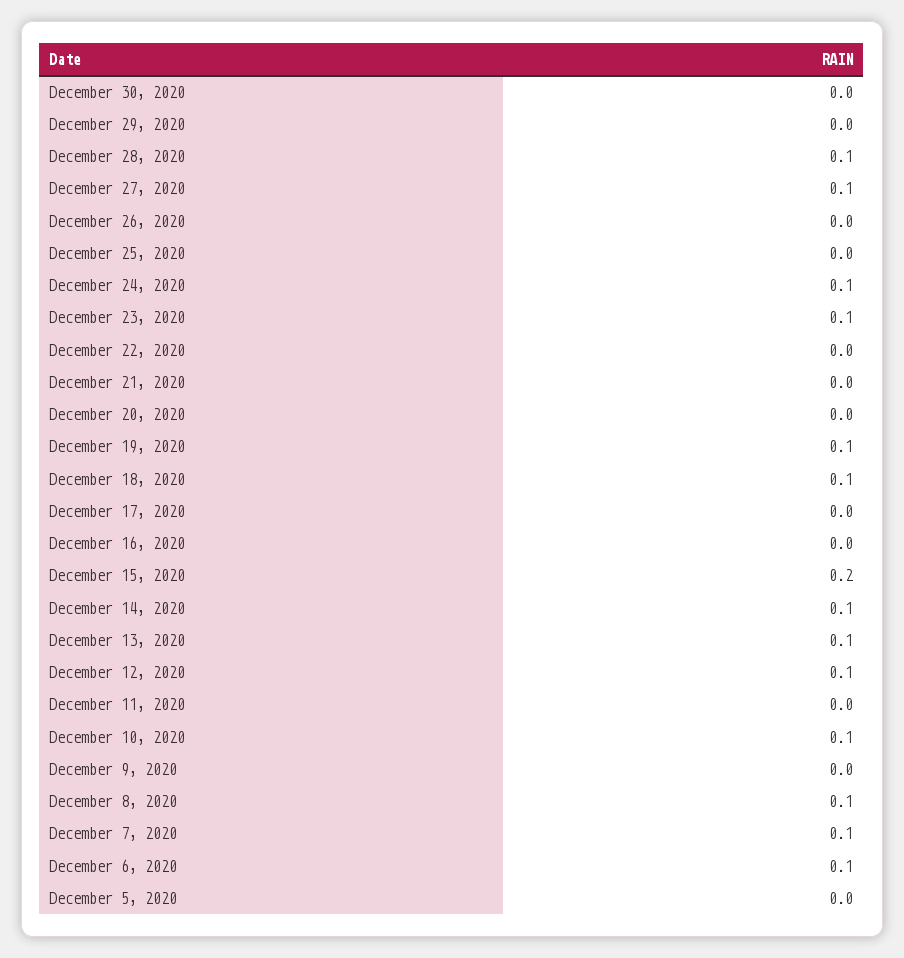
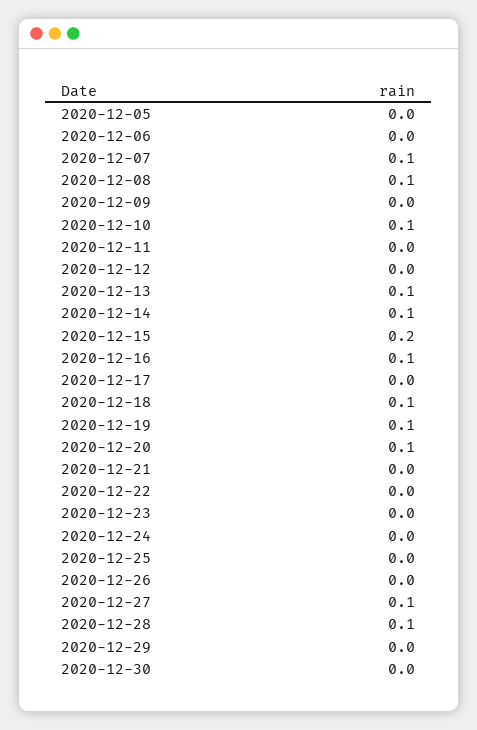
  {
    "December 30, 2020": 0,
    "December 29, 2020": 0,
    "December 28, 2020": 0.1,
    "December 27, 2020": 0.1,
    "December 26, 2020": 0,
    "December 25, 2020": 0,
-   "December 24, 2020": 0.1,
+   "December 24, 2020": 0,
-   "December 23, 2020": 0.1,
+   "December 23, 2020": 0,
    "December 22, 2020": 0,
    "December 21, 2020": 0,
-   "December 20, 2020": 0,
+   "December 20, 2020": 0.1,
    "December 19, 2020": 0.1,
    "December 18, 2020": 0.1,
    "December 17, 2020": 0,
-   "December 16, 2020": 0,
+   "December 16, 2020": 0.1,
    "December 15, 2020": 0.2,
    "December 14, 2020": 0.1,
    "December 13, 2020": 0.1,
-   "December 12, 2020": 0.1,
+   "December 12, 2020": 0,
    "December 11, 2020": 0,
    "December 10, 2020": 0.1,
    "December 9, 2020": 0,
    "December 8, 2020": 0.1,
    "December 7, 2020": 0.1,
-   "December 6, 2020": 0.1,
+   "December 6, 2020": 0,
    "December 5, 2020": 0
  }

